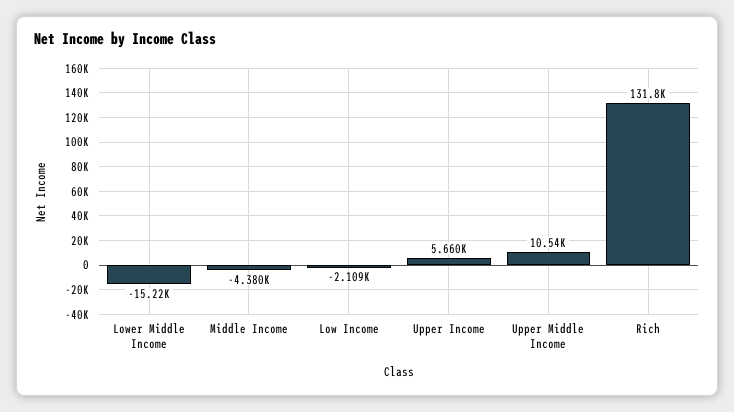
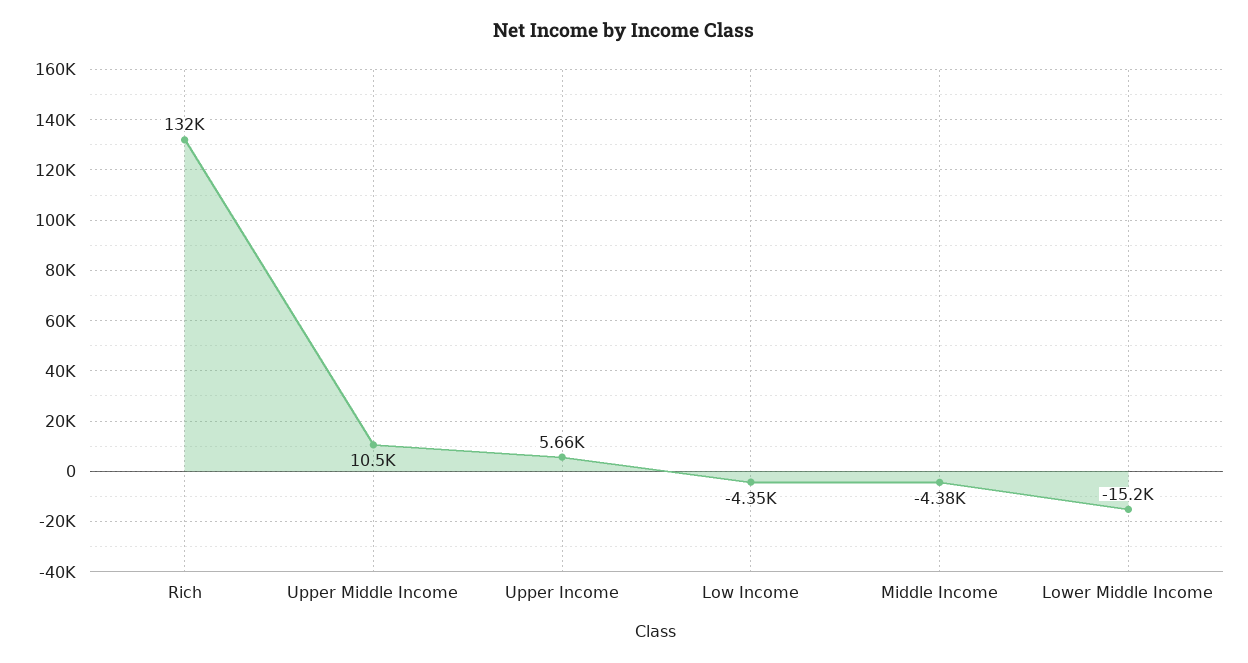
  {
    "Lower Middle Income": -15220,
    "Middle Income": -4380,
-   "Low Income": -2109,
+   "Low Income": -4350,
    "Upper Income": 5660,
    "Upper Middle Income": 10540,
    "Rich": 131800
  }

